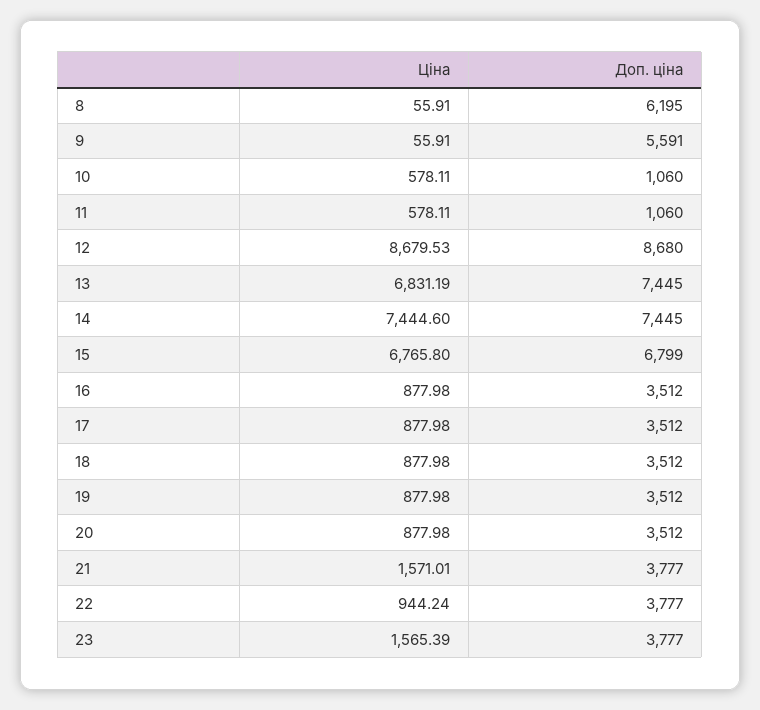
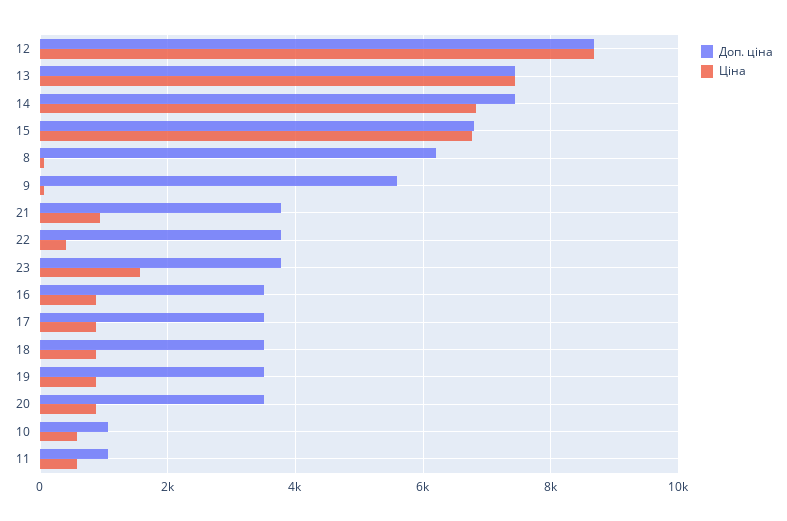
  {
    "Ціна": {
      "8": 55.91,
      "9": 55.91,
      "10": 578.11,
      "11": 578.11,
      "12": 8679.53,
-     "13": 6831.19,
+     "13": 7400,
-     "14": 7444.6,
+     "14": 6800,
      "15": 6765.8,
      "16": 877.98,
      "17": 877.98,
      "18": 877.98,
      "19": 877.98,
      "20": 877.98,
-     "21": 1571.01,
+     "21": 1000,
-     "22": 944.24,
+     "22": 400,
      "23": 1565.39
    },
    "Доп. ціна": {
      "8": 6195,
      "9": 5591,
      "10": 1060,
      "11": 1060,
      "12": 8680,
      "13": 7445,
      "14": 7445,
      "15": 6799,
      "16": 3512,
      "17": 3512,
      "18": 3512,
      "19": 3512,
      "20": 3512,
      "21": 3777,
      "22": 3777,
      "23": 3777
    }
  }

